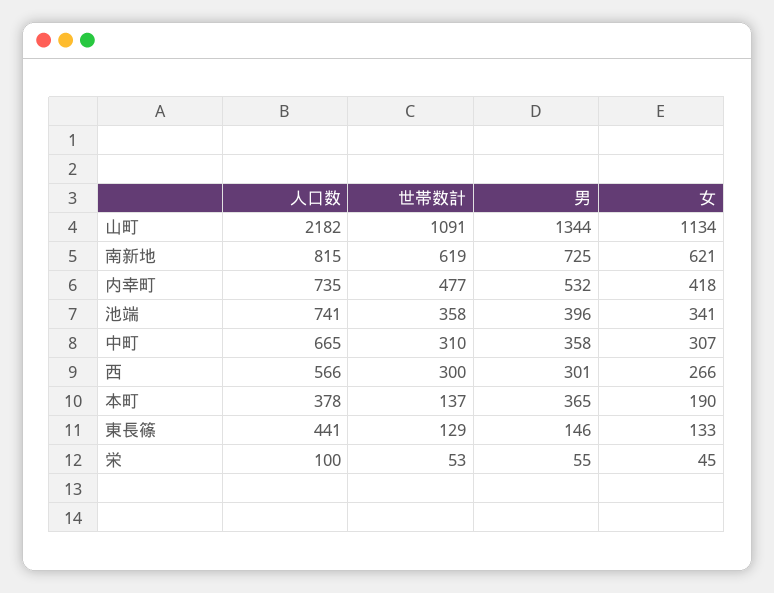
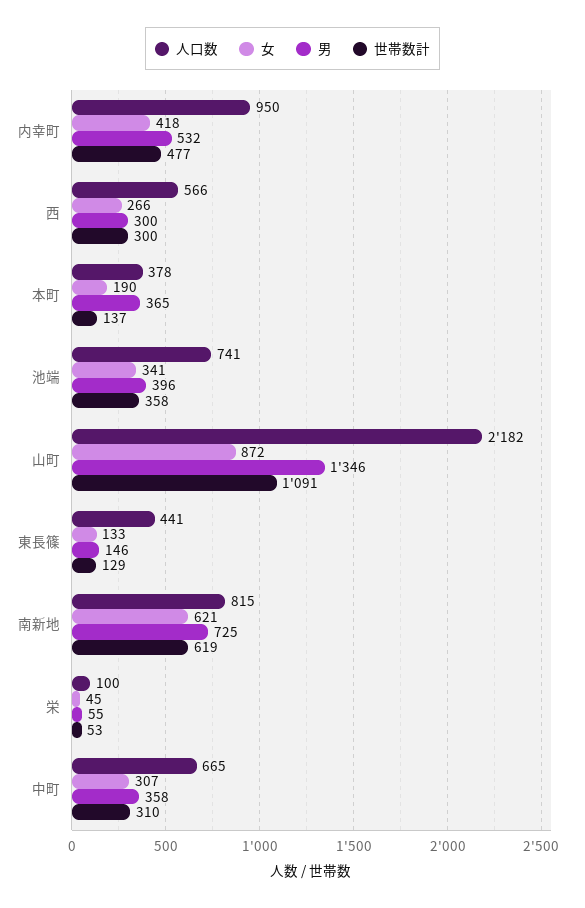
  {
    "人口数": {
      "山町": 2182,
      "南新地": 815,
-     "内幸町": 735,
+     "内幸町": 950,
      "池端": 741,
      "中町": 665,
      "西": 566,
      "本町": 378,
      "東長篠": 441,
      "栄": 100
    },
    "世帯数計": {
      "山町": 1091,
      "南新地": 619,
      "内幸町": 477,
      "池端": 358,
      "中町": 310,
      "西": 300,
      "本町": 137,
      "東長篠": 129,
      "栄": 53
    },
    "男": {
-     "山町": 1344,
+     "山町": 1346,
      "南新地": 725,
      "内幸町": 532,
      "池端": 396,
      "中町": 358,
-     "西": 301,
+     "西": 300,
      "本町": 365,
      "東長篠": 146,
      "栄": 55
    },
    "女": {
-     "山町": 1134,
+     "山町": 872,
      "南新地": 621,
      "内幸町": 418,
      "池端": 341,
      "中町": 307,
      "西": 266,
      "本町": 190,
      "東長篠": 133,
      "栄": 45
    }
  }

